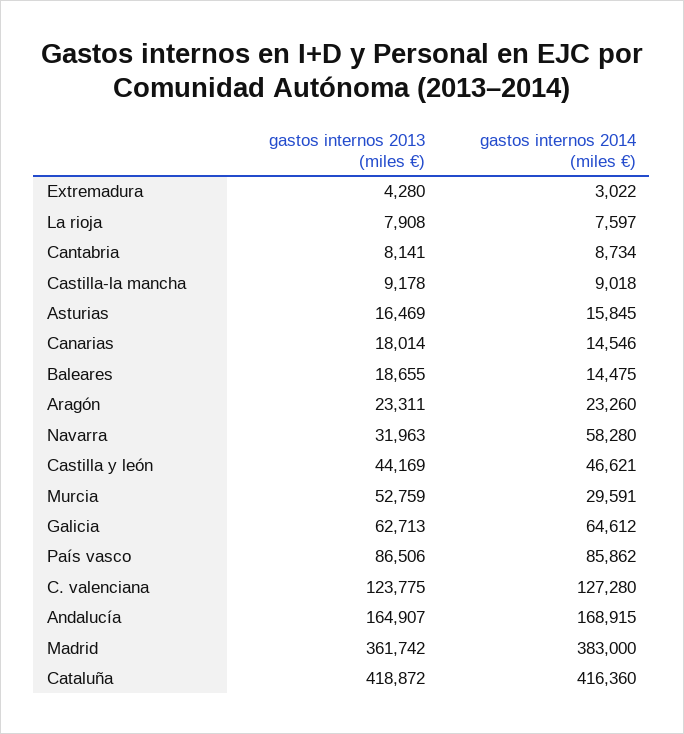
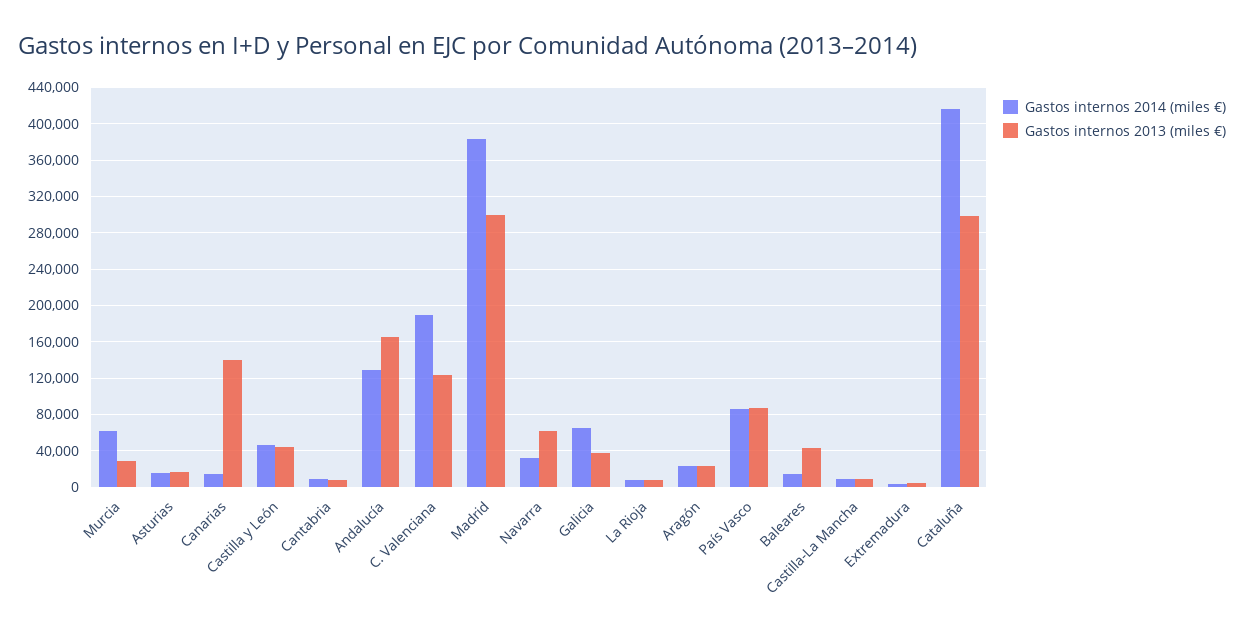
  {
    "gastos internos 2013 (miles €)": {
      "Extremadura": 4280,
      "La rioja": 7908,
      "Cantabria": 8141,
      "Castilla-la mancha": 9178,
      "Asturias": 16469,
-     "Canarias": 18014,
+     "Canarias": 140000,
-     "Baleares": 18655,
+     "Baleares": 40000,
      "Aragón": 23311,
-     "Navarra": 31963,
+     "Navarra": 60000,
      "Castilla y león": 44169,
-     "Murcia": 52759,
+     "Murcia": 30000,
-     "Galicia": 62713,
+     "Galicia": 40000,
      "País vasco": 86506,
      "C. valenciana": 123775,
      "Andalucía": 164907,
-     "Madrid": 361742,
+     "Madrid": 300000,
-     "Cataluña": 418872
+     "Cataluña": 300000
    },
    "gastos internos 2014 (miles €)": {
      "Extremadura": 3022,
      "La rioja": 7597,
      "Cantabria": 8734,
      "Castilla-la mancha": 9018,
      "Asturias": 15845,
      "Canarias": 14546,
      "Baleares": 14475,
      "Aragón": 23260,
-     "Navarra": 58280,
+     "Navarra": 30000,
      "Castilla y león": 46621,
-     "Murcia": 29591,
+     "Murcia": 60000,
      "Galicia": 64612,
      "País vasco": 85862,
-     "C. valenciana": 127280,
+     "C. valenciana": 190000,
-     "Andalucía": 168915,
+     "Andalucía": 130000,
      "Madrid": 383000,
      "Cataluña": 416360
    }
  }

